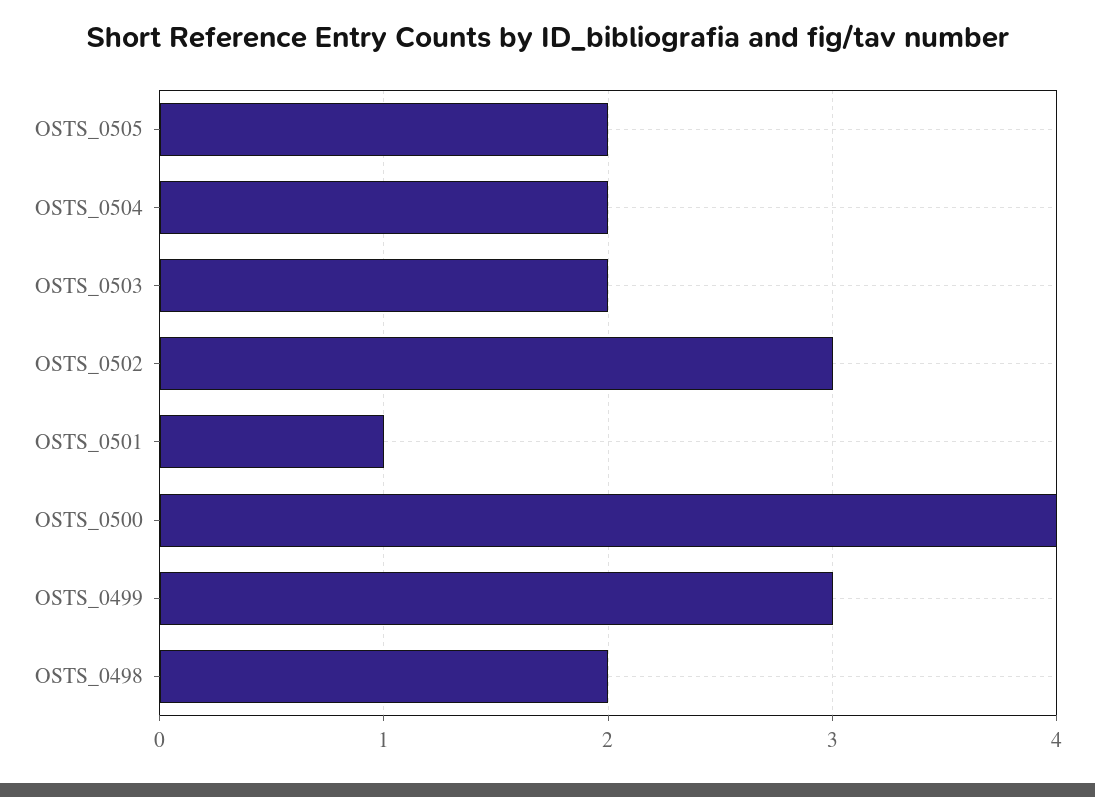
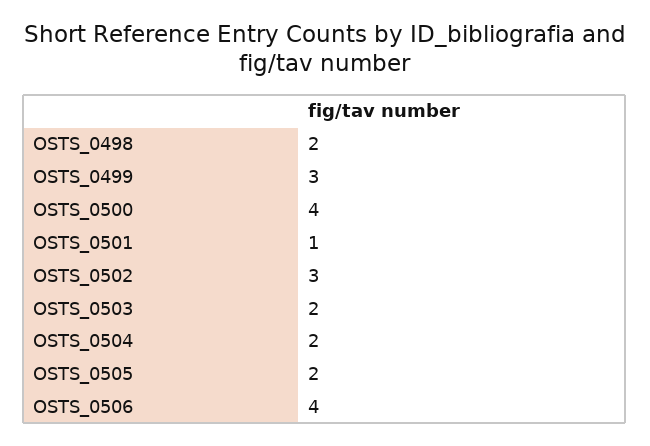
  {
    "OSTS_0505": 2,
    "OSTS_0504": 2,
    "OSTS_0503": 2,
    "OSTS_0502": 3,
    "OSTS_0501": 1,
    "OSTS_0500": 4,
    "OSTS_0499": 3,
-   "OSTS_0498": 2
+   "OSTS_0498": 2,
+   "OSTS_0506": 4
  }

